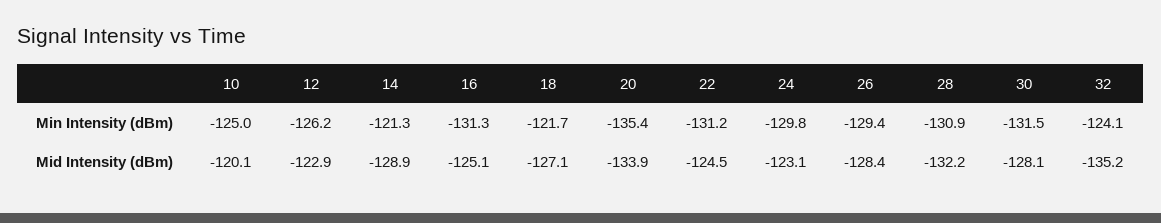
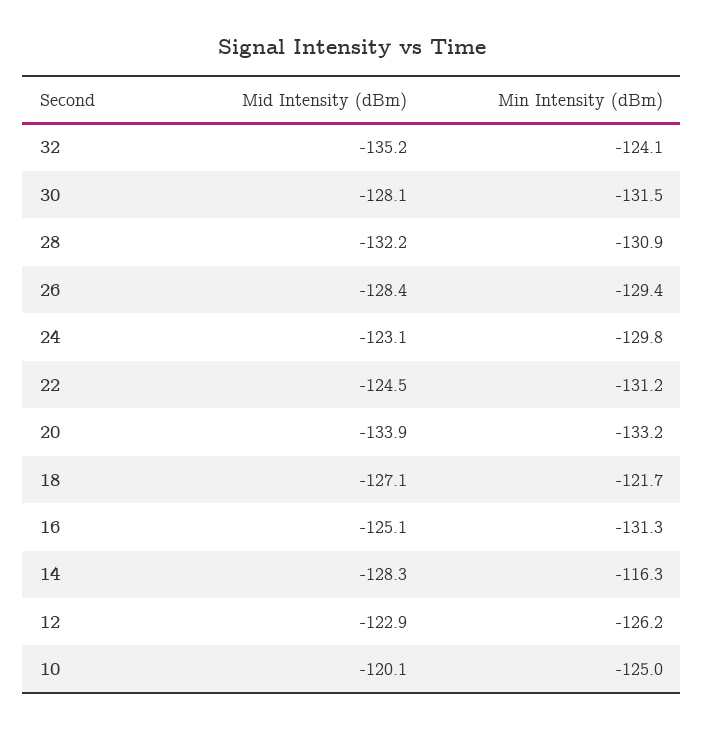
  {
    "10": {
      "Min Intensity (dBm)": -125,
      "Mid Intensity (dBm)": -120.1
    },
    "12": {
      "Min Intensity (dBm)": -126.2,
      "Mid Intensity (dBm)": -122.9
    },
    "14": {
-     "Min Intensity (dBm)": -121.3,
+     "Min Intensity (dBm)": -116.3,
-     "Mid Intensity (dBm)": -128.9
+     "Mid Intensity (dBm)": -128.3
    },
    "16": {
      "Min Intensity (dBm)": -131.3,
      "Mid Intensity (dBm)": -125.1
    },
    "18": {
      "Min Intensity (dBm)": -121.7,
      "Mid Intensity (dBm)": -127.1
    },
    "20": {
-     "Min Intensity (dBm)": -135.4,
+     "Min Intensity (dBm)": -133.2,
      "Mid Intensity (dBm)": -133.9
    },
    "22": {
      "Min Intensity (dBm)": -131.2,
      "Mid Intensity (dBm)": -124.5
    },
    "24": {
      "Min Intensity (dBm)": -129.8,
      "Mid Intensity (dBm)": -123.1
    },
    "26": {
      "Min Intensity (dBm)": -129.4,
      "Mid Intensity (dBm)": -128.4
    },
    "28": {
      "Min Intensity (dBm)": -130.9,
      "Mid Intensity (dBm)": -132.2
    },
    "30": {
      "Min Intensity (dBm)": -131.5,
      "Mid Intensity (dBm)": -128.1
    },
    "32": {
      "Min Intensity (dBm)": -124.1,
      "Mid Intensity (dBm)": -135.2
    }
  }

